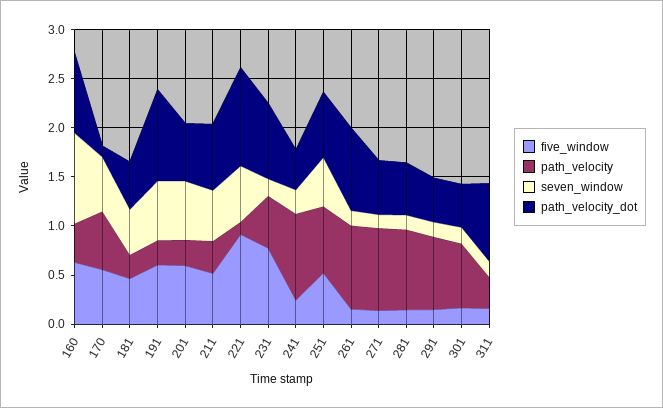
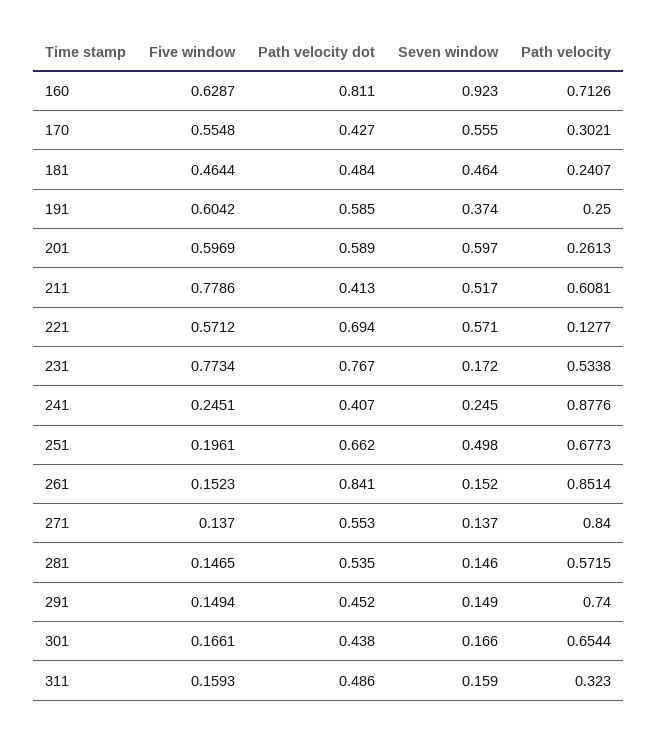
  {
    "five_window": {
      "160": 0.6287,
      "170": 0.5548,
      "181": 0.4644,
      "191": 0.6042,
      "201": 0.5969,
-     "211": 0.5,
+     "211": 0.7786,
-     "221": 0.9,
+     "221": 0.5712,
      "231": 0.7734,
      "241": 0.2451,
-     "251": 0.5,
+     "251": 0.1961,
      "261": 0.1523,
      "271": 0.137,
      "281": 0.1465,
      "291": 0.1494,
      "301": 0.1661,
      "311": 0.1593
    },
    "path_velocity": {
-     "160": 0.4,
+     "160": 0.7126,
-     "170": 0.6,
+     "170": 0.3021,
      "181": 0.2407,
      "191": 0.25,
      "201": 0.2613,
-     "211": 0.3,
+     "211": 0.6081,
      "221": 0.1277,
      "231": 0.5338,
      "241": 0.8776,
      "251": 0.6773,
      "261": 0.8514,
      "271": 0.84,
-     "281": 0.8,
+     "281": 0.5715,
      "291": 0.74,
      "301": 0.6544,
      "311": 0.323
    },
    "seven_window": {
      "160": 0.923,
      "170": 0.555,
      "181": 0.464,
-     "191": 0.6,
+     "191": 0.374,
      "201": 0.597,
      "211": 0.517,
      "221": 0.571,
      "231": 0.172,
      "241": 0.245,
      "251": 0.498,
      "261": 0.152,
      "271": 0.137,
      "281": 0.146,
      "291": 0.149,
      "301": 0.166,
      "311": 0.159
    },
    "path_velocity_dot": {
      "160": 0.811,
-     "170": 0.1,
+     "170": 0.427,
      "181": 0.484,
-     "191": 0.9,
+     "191": 0.585,
      "201": 0.589,
-     "211": 0.7,
+     "211": 0.413,
-     "221": 1,
+     "221": 0.694,
      "231": 0.767,
      "241": 0.407,
      "251": 0.662,
      "261": 0.841,
      "271": 0.553,
      "281": 0.535,
      "291": 0.452,
      "301": 0.438,
-     "311": 0.8
+     "311": 0.486
    }
  }

